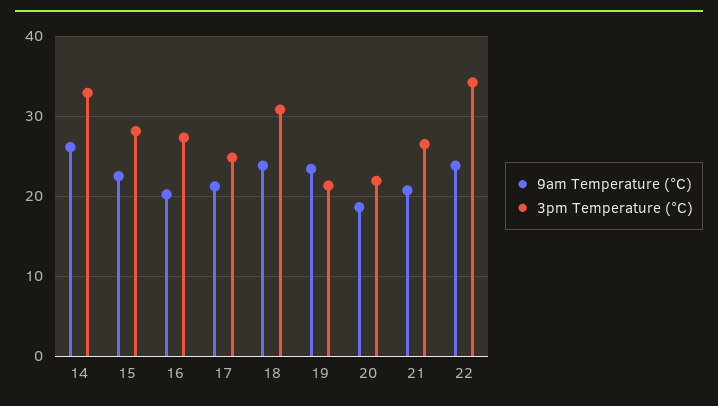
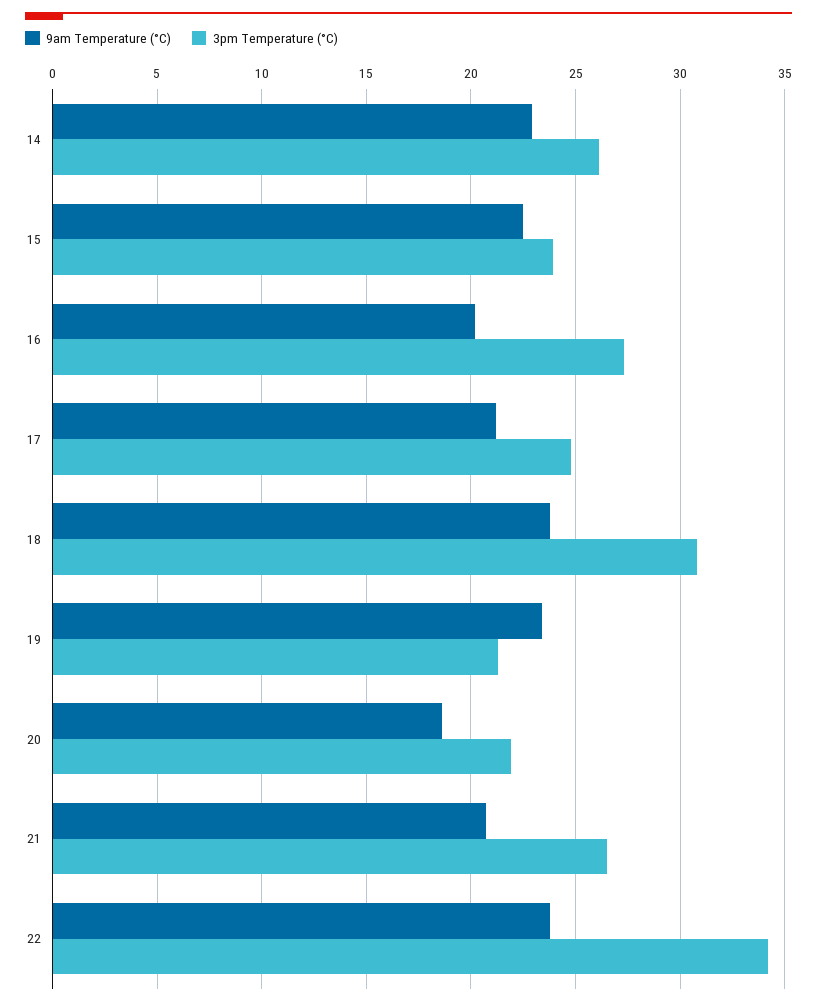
  {
    "9am Temperature (°C)": {
-     "14": 26,
+     "14": 23,
      "15": 22.5,
      "16": 20,
      "17": 21,
      "18": 24,
      "19": 23.5,
      "20": 18.5,
      "21": 20.5,
      "22": 24
    },
    "3pm Temperature (°C)": {
-     "14": 33,
+     "14": 26,
-     "15": 28,
+     "15": 24,
      "16": 27.5,
      "17": 25,
      "18": 31,
      "19": 21.5,
      "20": 22,
      "21": 26.5,
      "22": 34
    }
  }

